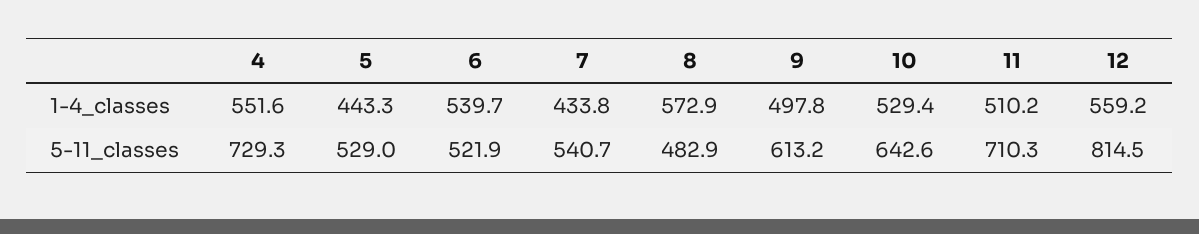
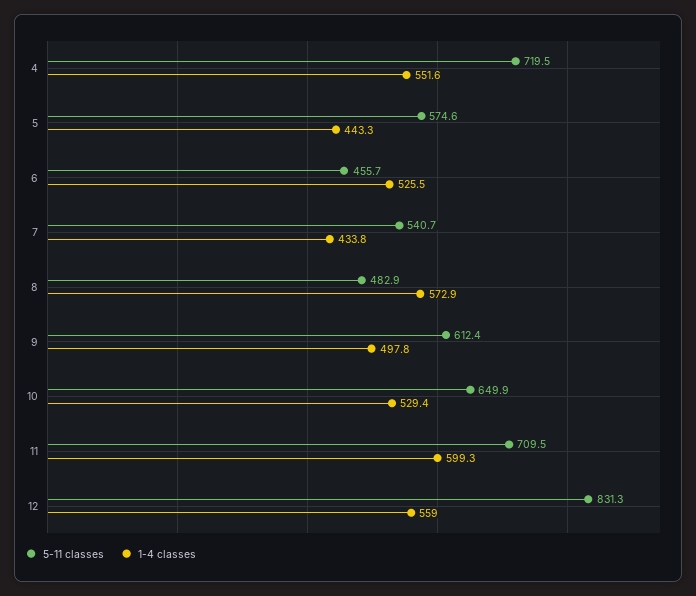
  {
    "1-4_classes": {
      "4": 551.6,
      "5": 443.3,
-     "6": 539.7,
+     "6": 525.5,
      "7": 433.8,
      "8": 572.9,
      "9": 497.8,
      "10": 529.4,
-     "11": 510.2,
+     "11": 599.3,
-     "12": 559.2
+     "12": 559
    },
    "5-11_classes": {
-     "4": 729.3,
+     "4": 719.5,
-     "5": 529,
+     "5": 574.6,
-     "6": 521.9,
+     "6": 455.7,
      "7": 540.7,
      "8": 482.9,
-     "9": 613.2,
+     "9": 612.4,
-     "10": 642.6,
+     "10": 649.9,
-     "11": 710.3,
+     "11": 709.5,
-     "12": 814.5
+     "12": 831.3
    }
  }

